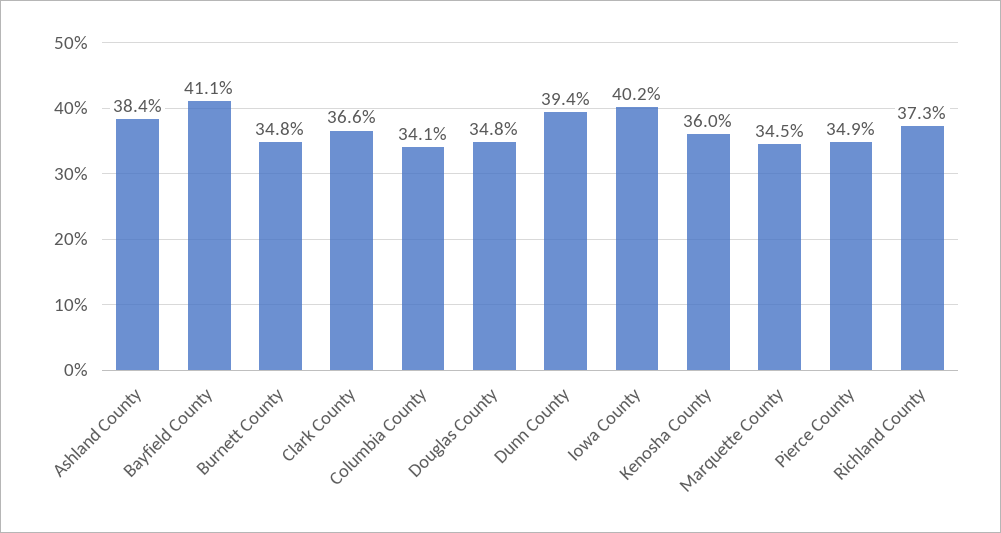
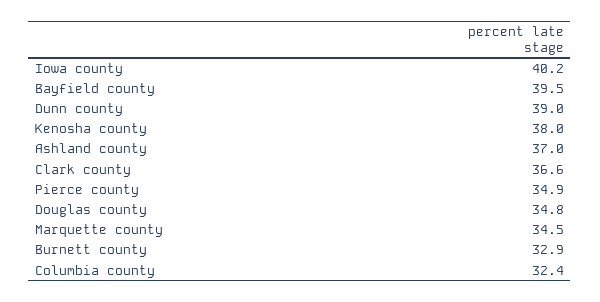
  {
-   "Ashland County": 38.4,
+   "Ashland County": 37,
-   "Bayfield County": 41.1,
+   "Bayfield County": 39.5,
-   "Burnett County": 34.8,
+   "Burnett County": 32.9,
    "Clark County": 36.6,
-   "Columbia County": 34.1,
+   "Columbia County": 32.4,
    "Douglas County": 34.8,
-   "Dunn County": 39.4,
+   "Dunn County": 39,
    "Iowa County": 40.2,
-   "Kenosha County": 36,
+   "Kenosha County": 38,
    "Marquette County": 34.5,
-   "Pierce County": 34.9,
+   "Pierce County": 34.9
-   "Richland County": 37.3
  }

